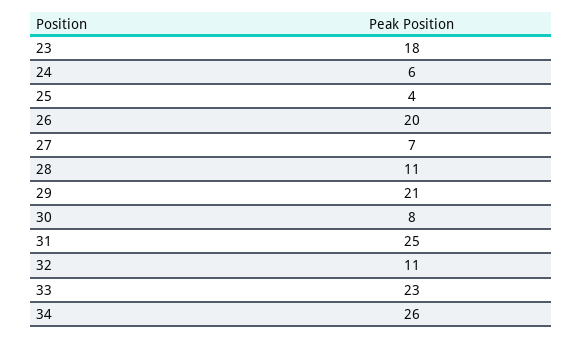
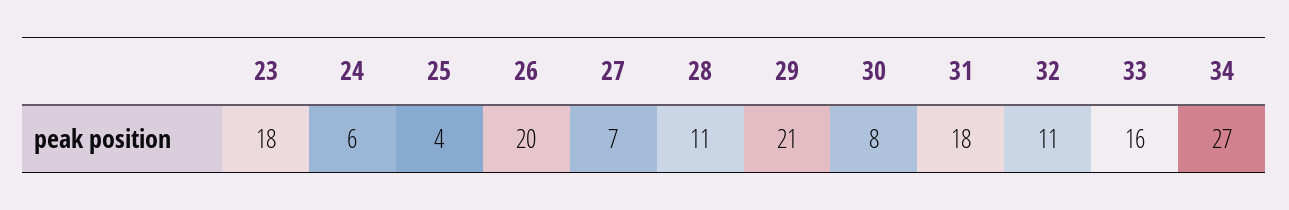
  {
    "23": 18,
    "24": 6,
    "25": 4,
    "26": 20,
    "27": 7,
    "28": 11,
    "29": 21,
    "30": 8,
-   "31": 25,
+   "31": 18,
    "32": 11,
-   "33": 23,
+   "33": 16,
-   "34": 26
+   "34": 27
  }

